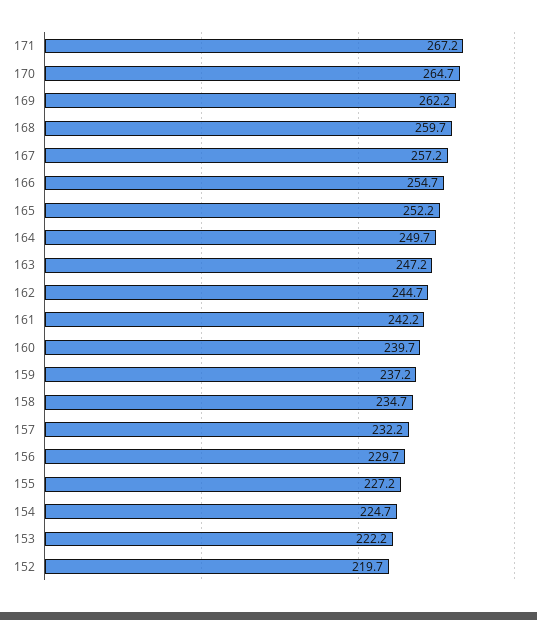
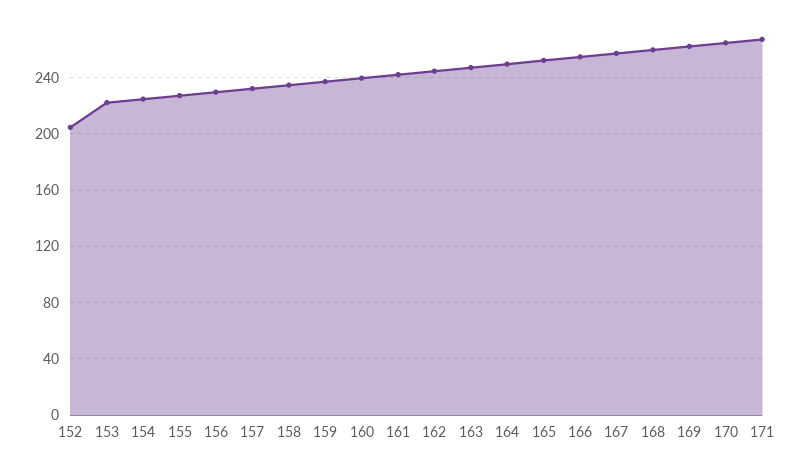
  {
    "171": 267.2,
    "170": 264.7,
    "169": 262.2,
    "168": 259.7,
    "167": 257.2,
    "166": 254.7,
    "165": 252.2,
    "164": 249.7,
    "163": 247.2,
    "162": 244.7,
    "161": 242.2,
    "160": 239.7,
    "159": 237.2,
    "158": 234.7,
    "157": 232.2,
    "156": 229.7,
    "155": 227.2,
    "154": 224.7,
    "153": 222.2,
-   "152": 219.7
+   "152": 205
  }

